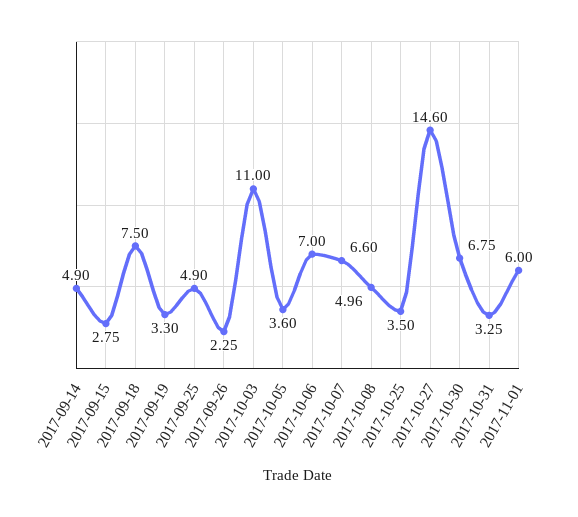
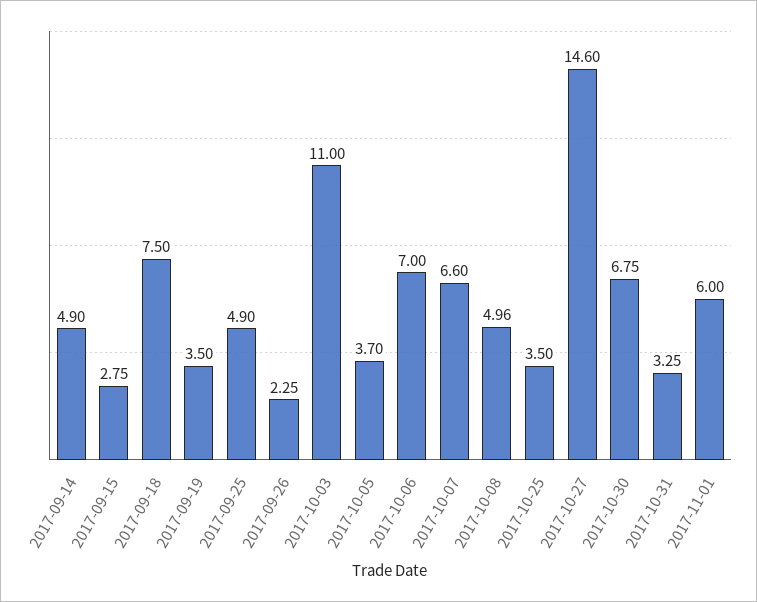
  {
    "2017-09-14": 4.9,
    "2017-09-15": 2.75,
    "2017-09-18": 7.5,
-   "2017-09-19": 3.3,
+   "2017-09-19": 3.5,
    "2017-09-25": 4.9,
    "2017-09-26": 2.25,
    "2017-10-03": 11,
-   "2017-10-05": 3.6,
+   "2017-10-05": 3.7,
    "2017-10-06": 7,
    "2017-10-07": 6.6,
    "2017-10-08": 4.96,
    "2017-10-25": 3.5,
    "2017-10-27": 14.6,
    "2017-10-30": 6.75,
    "2017-10-31": 3.25,
    "2017-11-01": 6
  }

